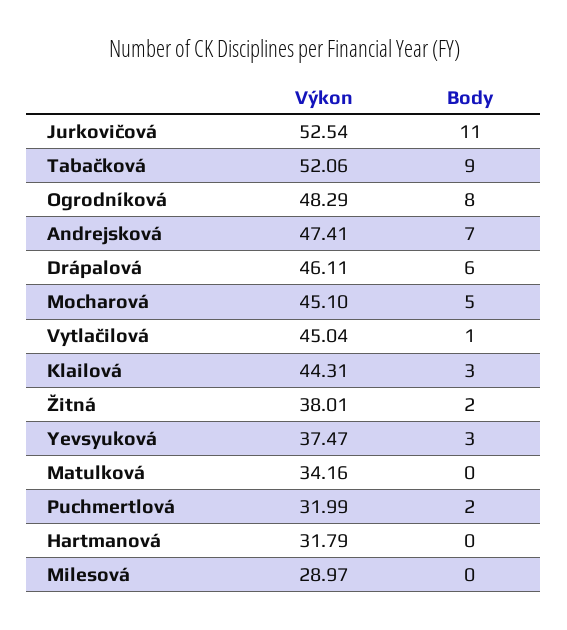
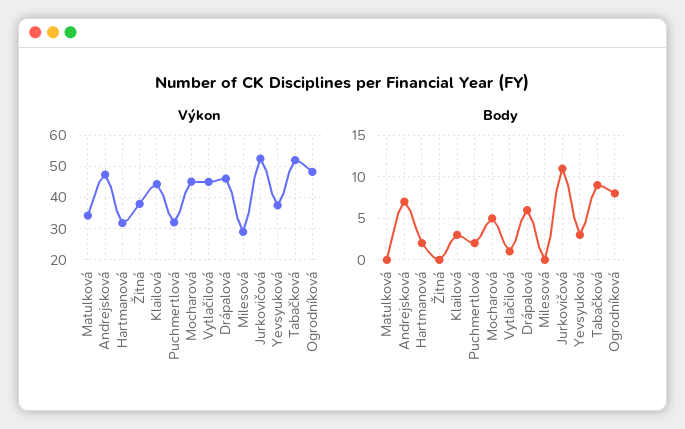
  {
    "Výkon": {
      "Jurkovičová": 52.54,
      "Tabačková": 52.06,
      "Ogrodníková": 48.29,
      "Andrejsková": 47.41,
      "Drápalová": 46.11,
      "Mocharová": 45.1,
      "Vytlačilová": 45.04,
      "Klailová": 44.31,
      "Žitná": 38.01,
      "Yevsyuková": 37.47,
      "Matulková": 34.16,
      "Puchmertlová": 31.99,
      "Hartmanová": 31.79,
      "Milesová": 28.97
    },
    "Body": {
      "Jurkovičová": 11,
      "Tabačková": 9,
      "Ogrodníková": 8,
      "Andrejsková": 7,
      "Drápalová": 6,
      "Mocharová": 5,
      "Vytlačilová": 1,
      "Klailová": 3,
-     "Žitná": 2,
+     "Žitná": 0,
      "Yevsyuková": 3,
      "Matulková": 0,
      "Puchmertlová": 2,
-     "Hartmanová": 0,
+     "Hartmanová": 2,
      "Milesová": 0
    }
  }

